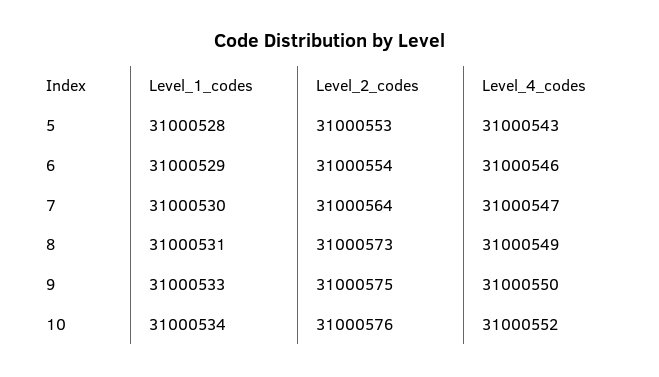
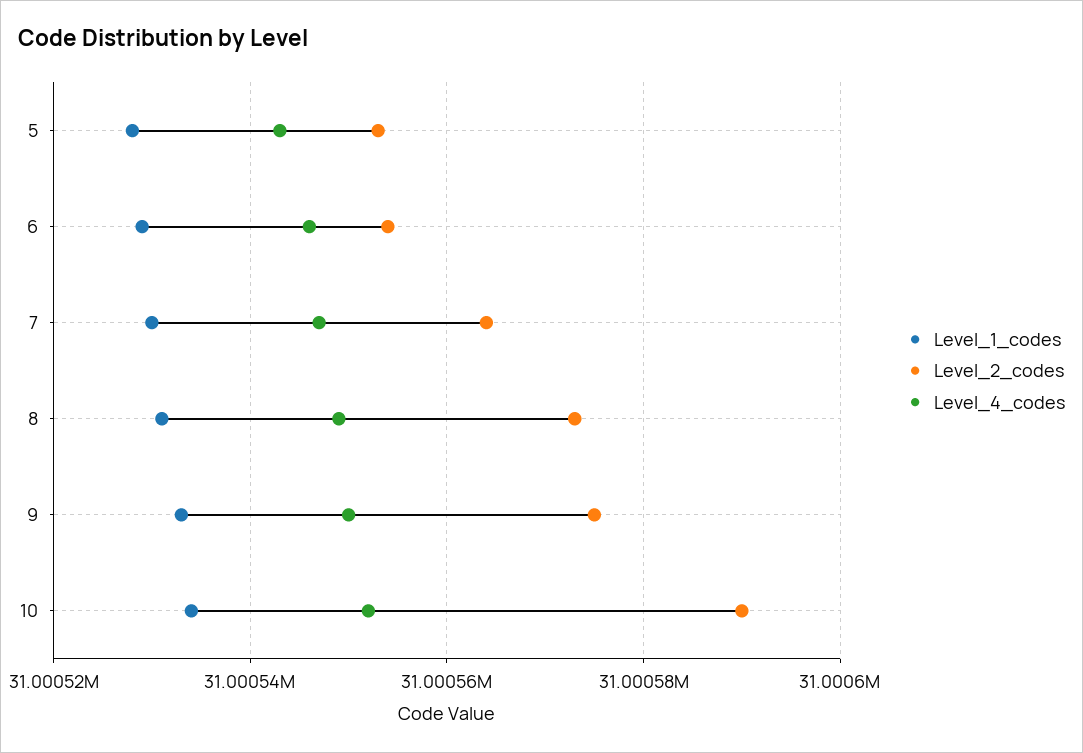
  {
    "Level_1_codes": {
      "5": 31000528,
      "6": 31000529,
      "7": 31000530,
      "8": 31000531,
      "9": 31000533,
      "10": 31000534
    },
    "Level_2_codes": {
      "5": 31000553,
      "6": 31000554,
      "7": 31000564,
      "8": 31000573,
      "9": 31000575,
-     "10": 31000576
+     "10": 31000590
    },
    "Level_4_codes": {
      "5": 31000543,
      "6": 31000546,
      "7": 31000547,
      "8": 31000549,
      "9": 31000550,
      "10": 31000552
    }
  }

